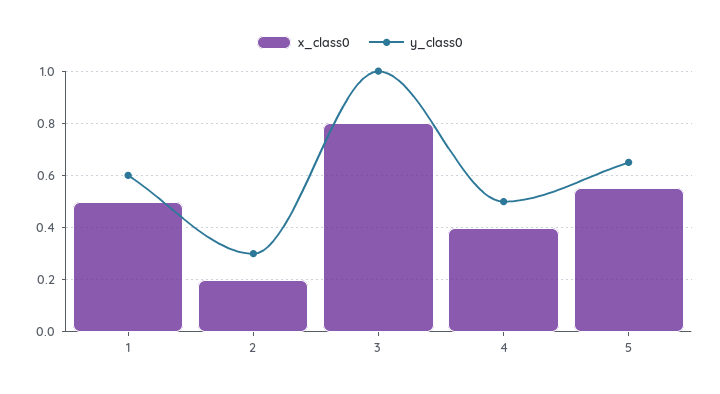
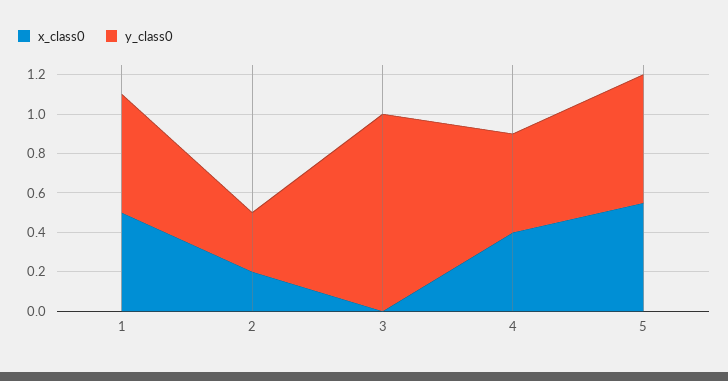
  {
    "x_class0": {
      "1": 0.5,
      "2": 0.2,
-     "3": 0.8,
+     "3": 0,
      "4": 0.4,
      "5": 0.55
    },
    "y_class0": {
      "1": 0.6,
      "2": 0.3,
      "3": 1,
      "4": 0.5,
      "5": 0.65
    }
  }

